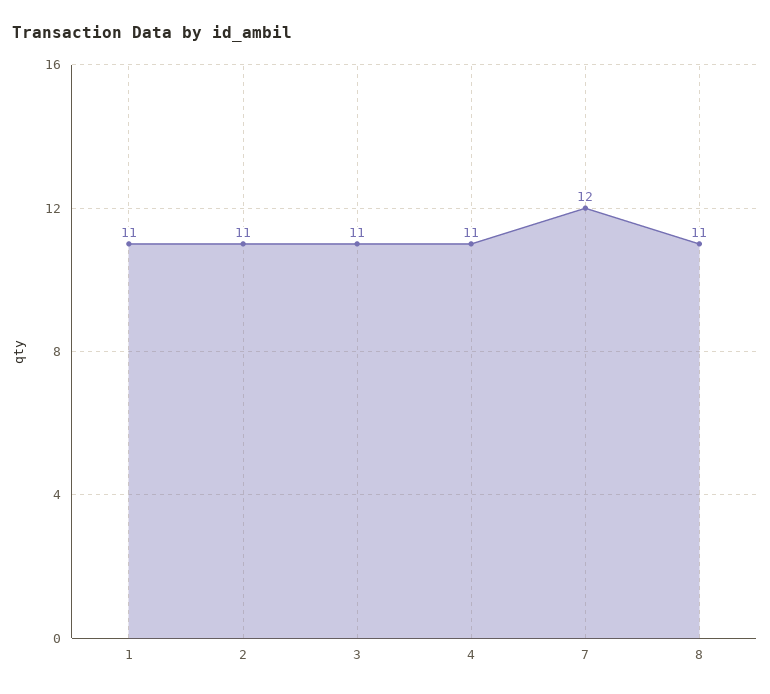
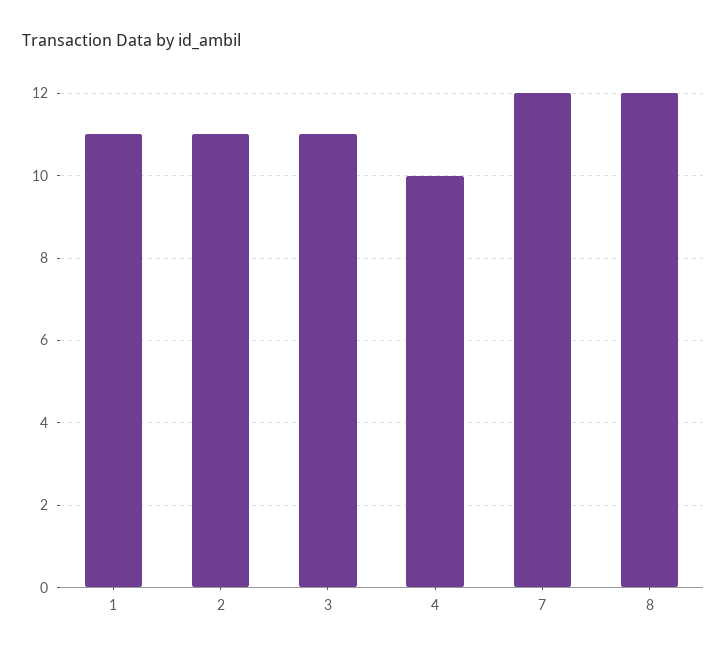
  {
    "1": 11,
    "2": 11,
    "3": 11,
-   "4": 11,
+   "4": 10,
    "7": 12,
-   "8": 11
+   "8": 12
  }

